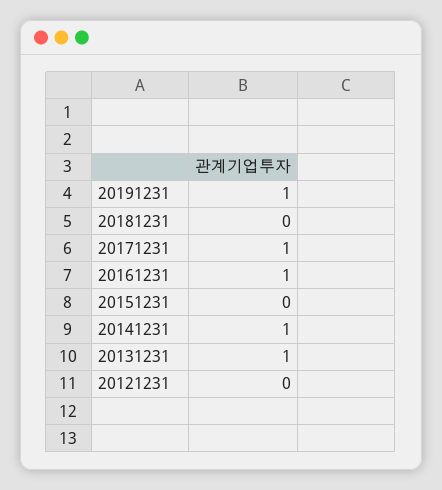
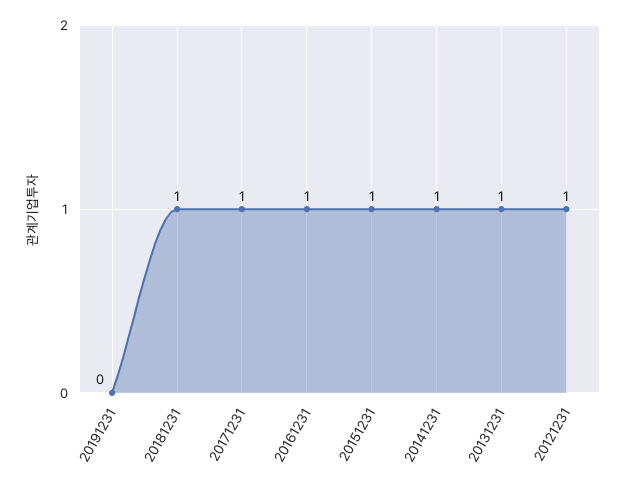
  {
-   "20191231": 1,
+   "20191231": 0,
-   "20181231": 0,
+   "20181231": 1,
    "20171231": 1,
    "20161231": 1,
-   "20151231": 0,
+   "20151231": 1,
    "20141231": 1,
    "20131231": 1,
-   "20121231": 0
+   "20121231": 1
  }

